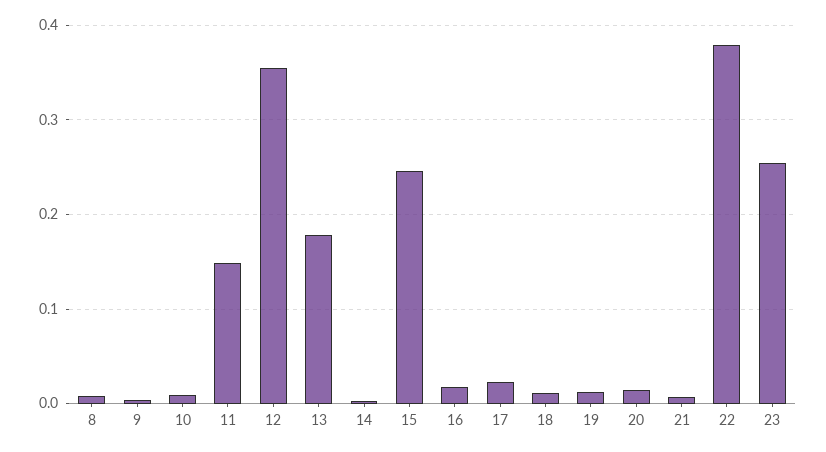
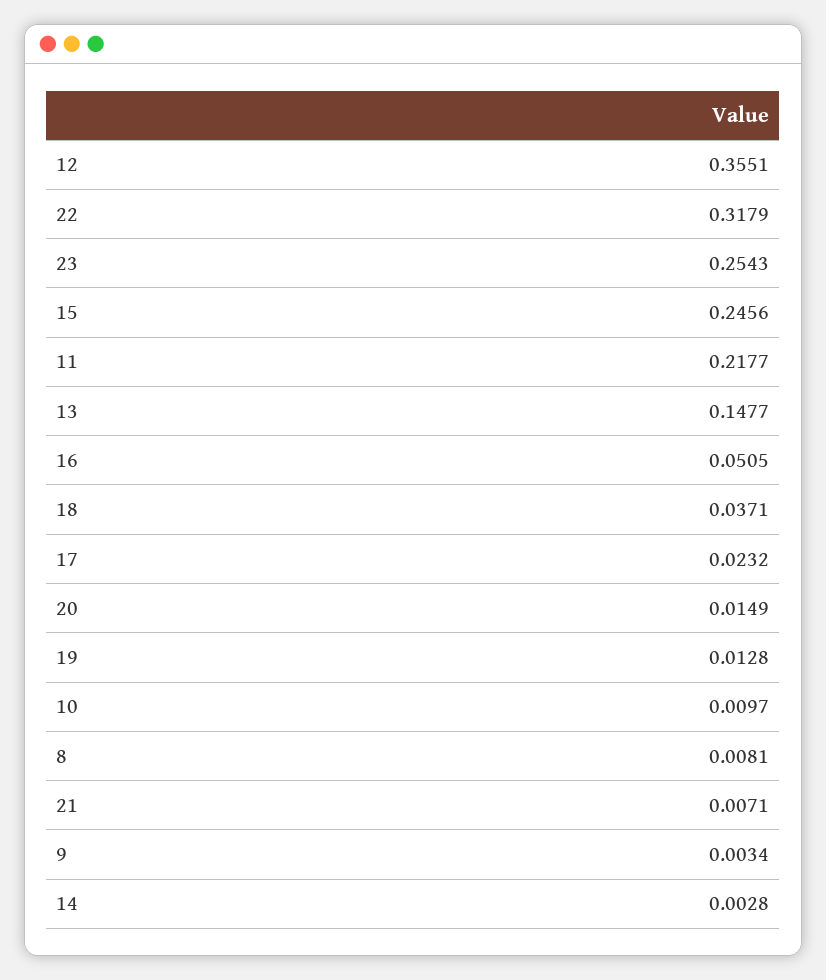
  {
    "8": 0.0081,
    "9": 0.0034,
    "10": 0.0097,
-   "11": 0.15,
+   "11": 0.2177,
    "12": 0.3551,
-   "13": 0.18,
+   "13": 0.1477,
    "14": 0.0028,
    "15": 0.2456,
-   "16": 0.02,
+   "16": 0.0505,
    "17": 0.0232,
-   "18": 0.01,
+   "18": 0.0371,
    "19": 0.0128,
    "20": 0.0149,
    "21": 0.0071,
-   "22": 0.38,
+   "22": 0.3179,
    "23": 0.2543
  }

